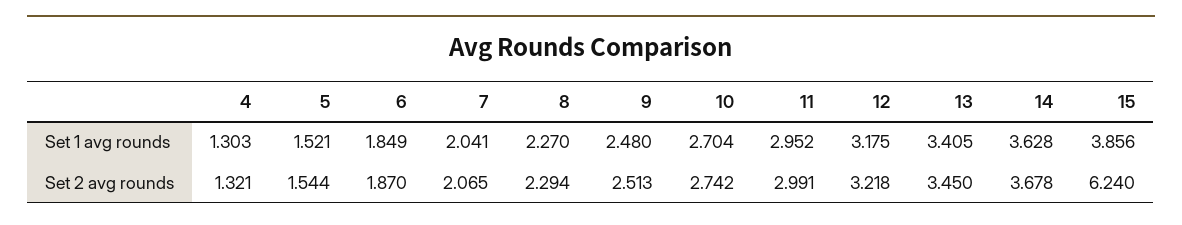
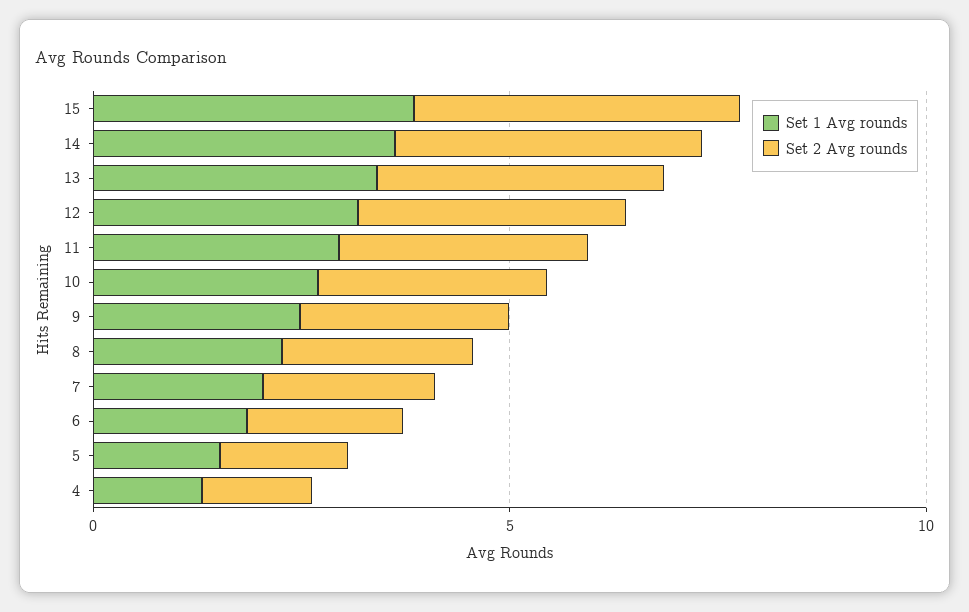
  {
    "Set 1 avg rounds": {
      "4": 1.303,
      "5": 1.521,
      "6": 1.849,
      "7": 2.041,
      "8": 2.27,
      "9": 2.48,
      "10": 2.704,
      "11": 2.952,
      "12": 3.175,
      "13": 3.405,
      "14": 3.628,
      "15": 3.856
    },
    "Set 2 avg rounds": {
      "4": 1.321,
      "5": 1.544,
      "6": 1.87,
      "7": 2.065,
      "8": 2.294,
      "9": 2.513,
      "10": 2.742,
      "11": 2.991,
      "12": 3.218,
      "13": 3.45,
      "14": 3.678,
-     "15": 6.24
+     "15": 4
    }
  }

